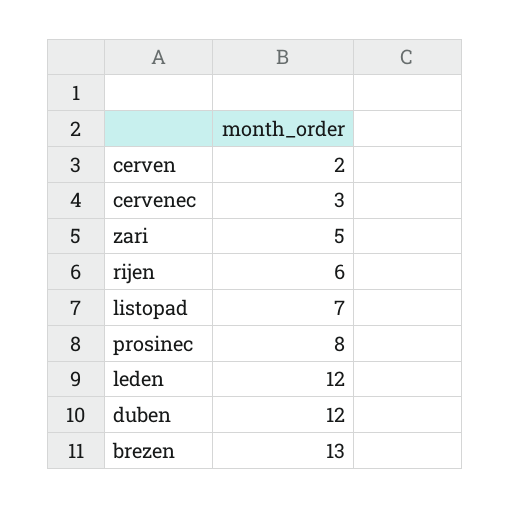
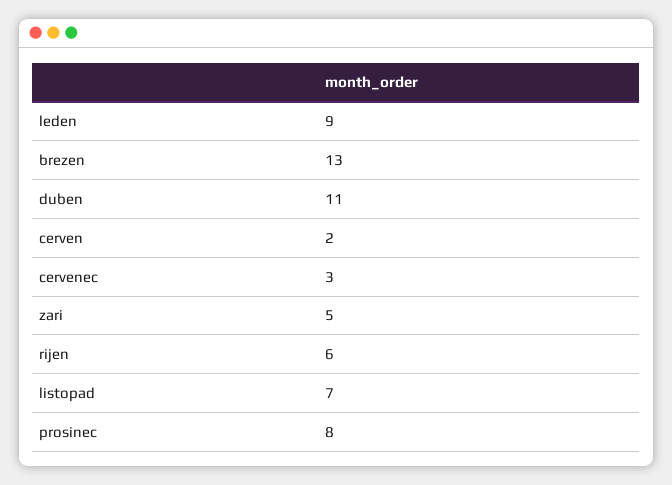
  {
    "cerven": 2,
    "cervenec": 3,
    "zari": 5,
    "rijen": 6,
    "listopad": 7,
    "prosinec": 8,
-   "leden": 12,
+   "leden": 9,
-   "duben": 12,
+   "duben": 11,
    "brezen": 13
  }

